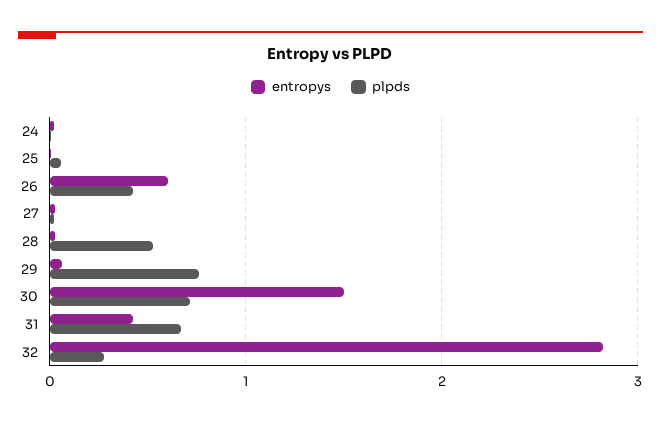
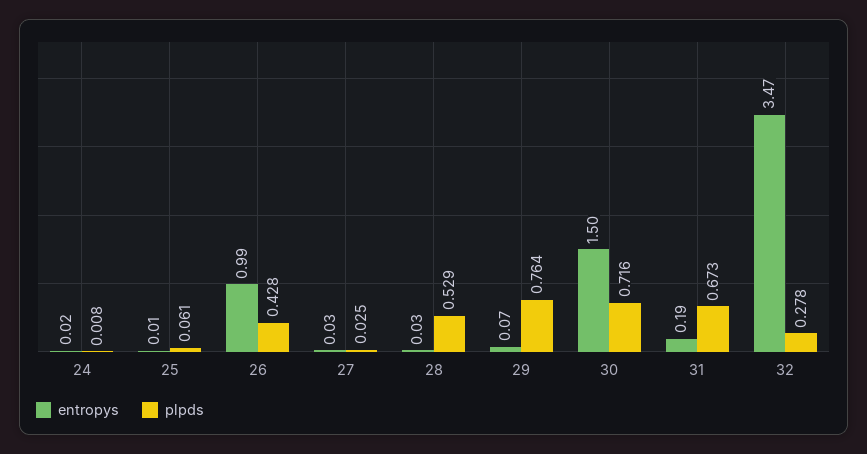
  {
    "entropys": {
      "24": 0.02,
      "25": 0.01,
-     "26": 0.6,
+     "26": 0.99,
      "27": 0.03,
      "28": 0.03,
      "29": 0.07,
      "30": 1.5,
-     "31": 0.4,
+     "31": 0.19,
-     "32": 2.8
+     "32": 3.47
    },
    "plpds": {
      "24": 0.008,
      "25": 0.061,
      "26": 0.428,
      "27": 0.025,
      "28": 0.529,
      "29": 0.764,
      "30": 0.716,
      "31": 0.673,
      "32": 0.278
    }
  }

